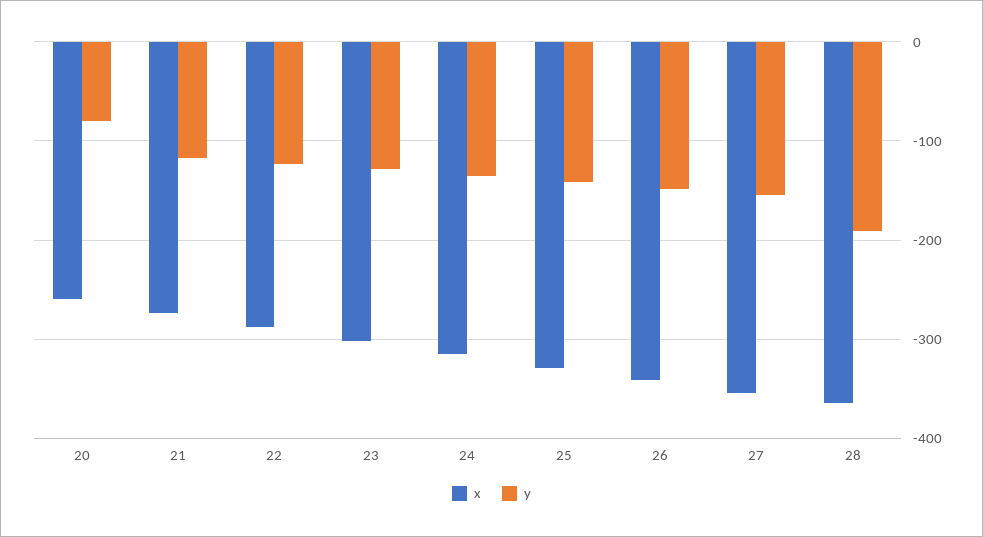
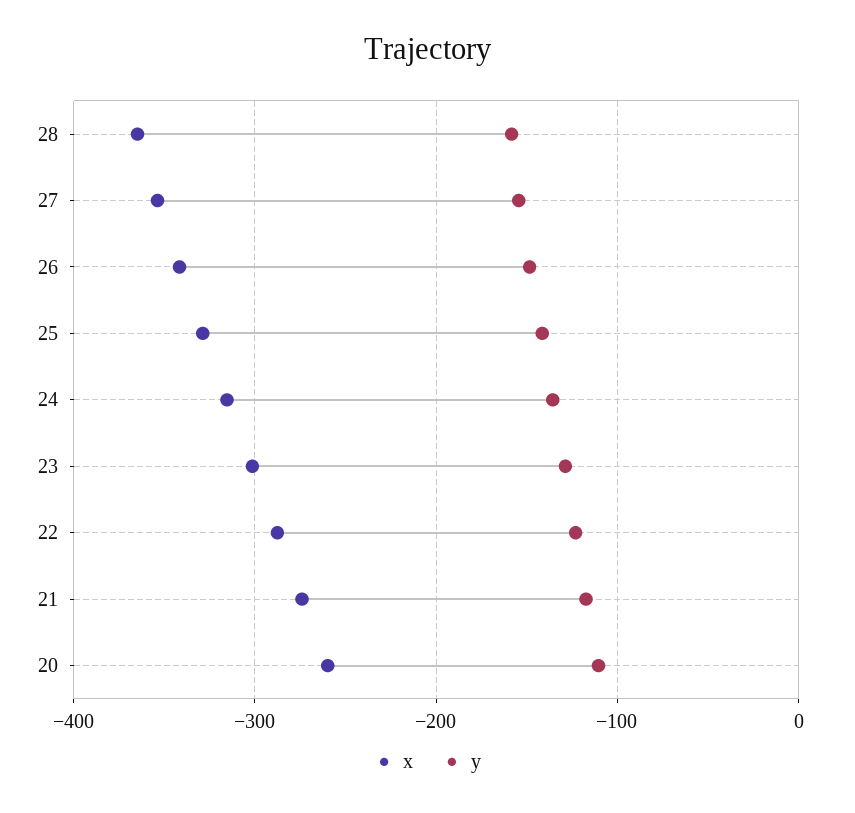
  {
    "x": {
      "20": -260,
      "21": -270,
      "22": -290,
      "23": -300,
      "24": -320,
      "25": -330,
      "26": -340,
      "27": -350,
      "28": -360
    },
    "y": {
-     "20": -80,
+     "20": -110,
      "21": -120,
      "22": -120,
      "23": -130,
      "24": -140,
      "25": -140,
      "26": -150,
      "27": -150,
-     "28": -190
+     "28": -160
    }
  }

